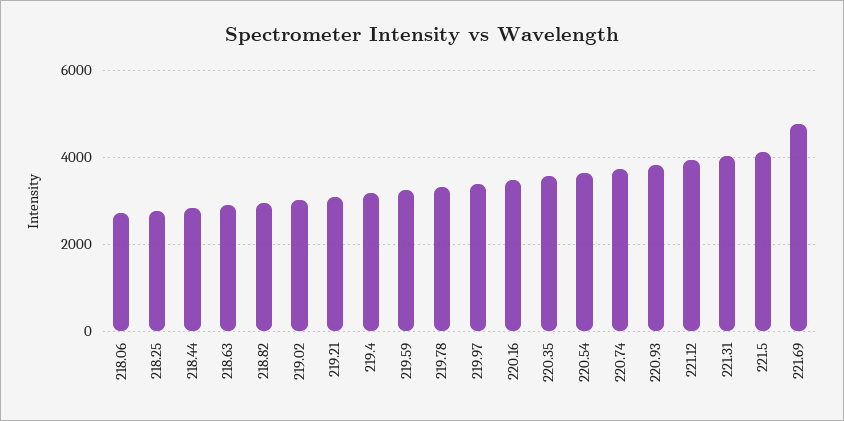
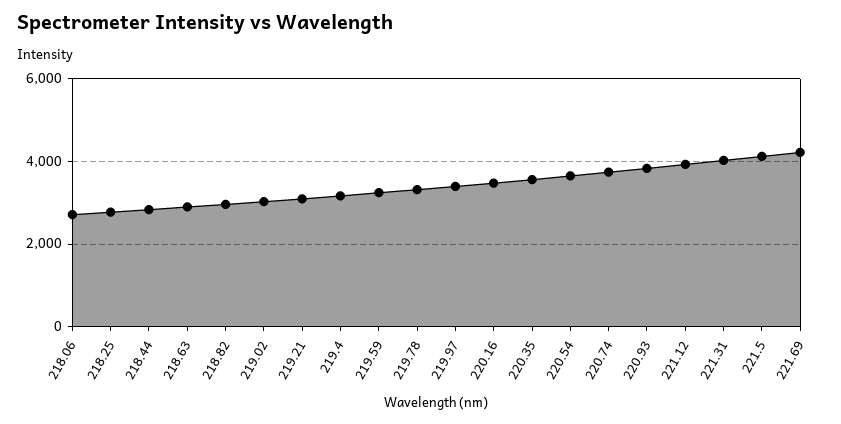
  {
    "218.06": 2800,
    "218.25": 2800,
    "218.44": 2800,
    "218.63": 2800,
    "218.82": 3000,
    "219.02": 3000,
    "219.21": 3000,
    "219.4": 3200,
    "219.59": 3200,
    "219.78": 3400,
    "219.97": 3400,
    "220.16": 3400,
    "220.35": 3600,
    "220.54": 3600,
    "220.74": 3800,
    "220.93": 3800,
    "221.12": 4000,
    "221.31": 4000,
    "221.5": 4200,
-   "221.69": 4800
+   "221.69": 4200
  }

